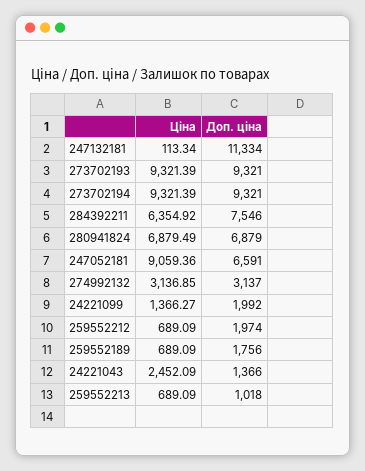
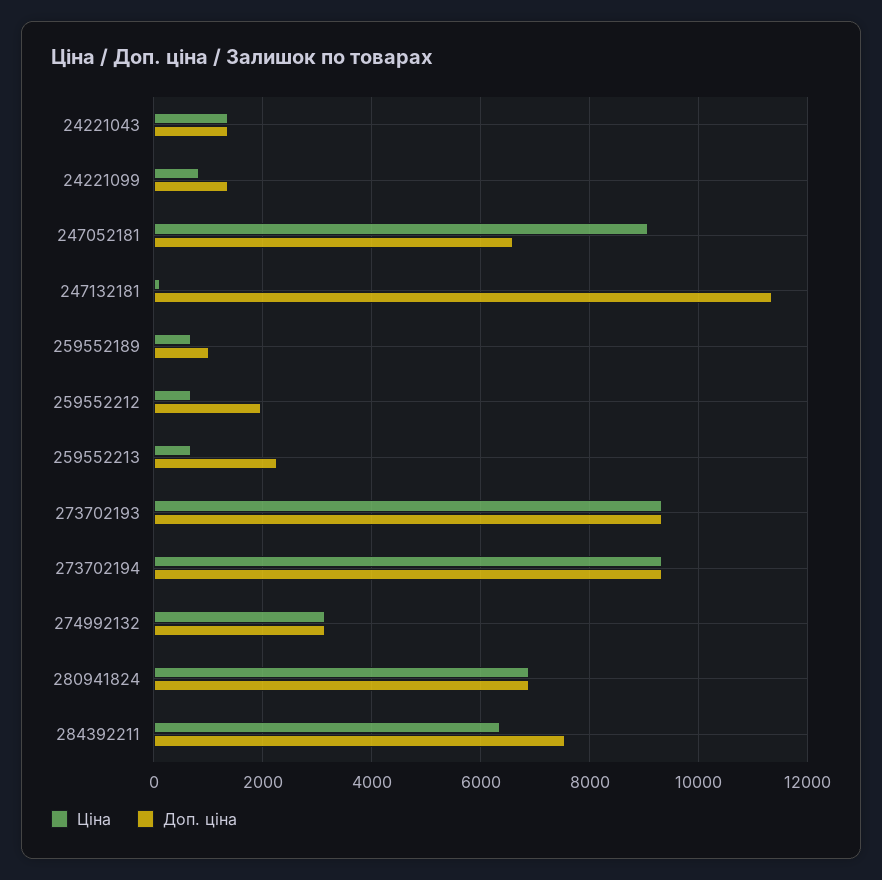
  {
    "Ціна": {
      "247132181": 113.34,
      "273702193": 9321.39,
      "273702194": 9321.39,
      "284392211": 6354.92,
      "280941824": 6879.49,
      "247052181": 9059.36,
      "274992132": 3136.85,
-     "24221099": 1366.27,
+     "24221099": 800,
      "259552212": 689.09,
      "259552189": 689.09,
-     "24221043": 2452.09,
+     "24221043": 1400,
      "259552213": 689.09
    },
    "Доп. ціна": {
      "247132181": 11334,
      "273702193": 9321,
      "273702194": 9321,
      "284392211": 7546,
      "280941824": 6879,
      "247052181": 6591,
      "274992132": 3137,
-     "24221099": 1992,
+     "24221099": 1400,
      "259552212": 1974,
-     "259552189": 1756,
+     "259552189": 1000,
      "24221043": 1366,
-     "259552213": 1018
+     "259552213": 2200
    }
  }

